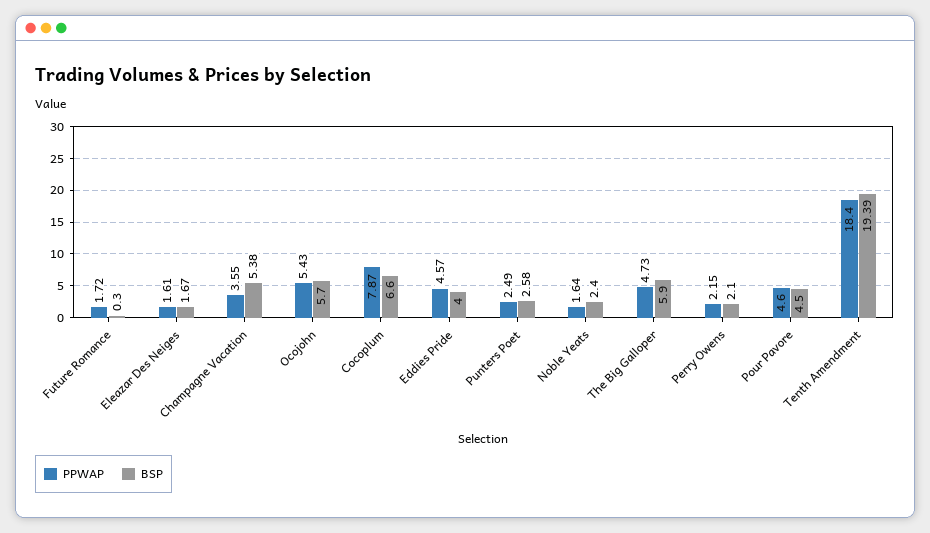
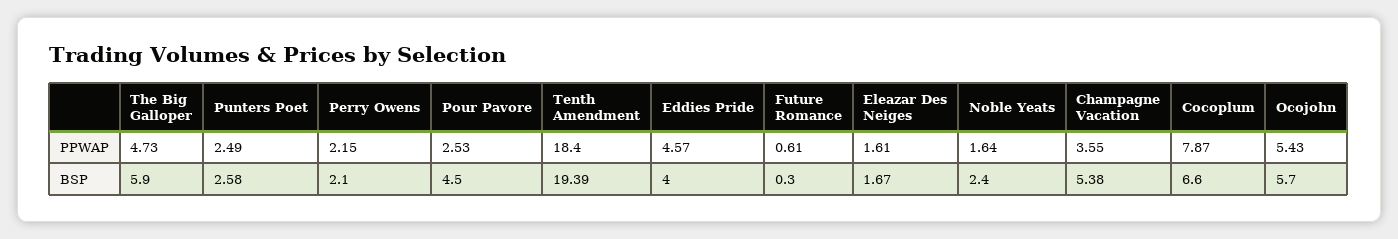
  {
    "PPWAP": {
-     "Future Romance": 1.72,
+     "Future Romance": 0.61,
      "Eleazar Des Neiges": 1.61,
      "Champagne Vacation": 3.55,
      "Ocojohn": 5.43,
      "Cocoplum": 7.87,
      "Eddies Pride": 4.57,
      "Punters Poet": 2.49,
      "Noble Yeats": 1.64,
      "The Big Galloper": 4.73,
      "Perry Owens": 2.15,
-     "Pour Pavore": 4.6,
+     "Pour Pavore": 2.53,
      "Tenth Amendment": 18.4
    },
    "BSP": {
      "Future Romance": 0.3,
      "Eleazar Des Neiges": 1.67,
      "Champagne Vacation": 5.38,
      "Ocojohn": 5.7,
      "Cocoplum": 6.6,
      "Eddies Pride": 4,
      "Punters Poet": 2.58,
      "Noble Yeats": 2.4,
      "The Big Galloper": 5.9,
      "Perry Owens": 2.1,
      "Pour Pavore": 4.5,
      "Tenth Amendment": 19.39
    }
  }

